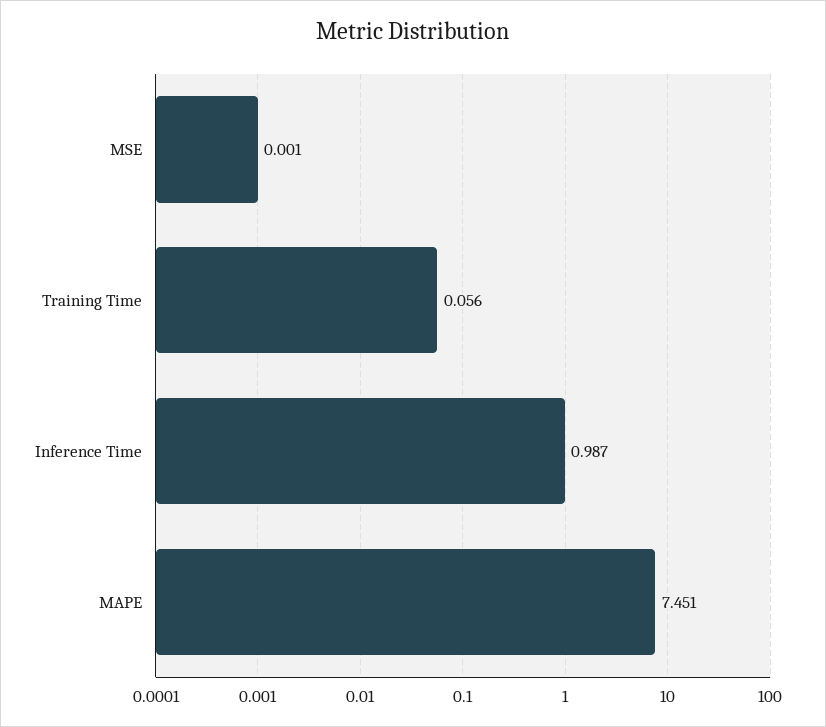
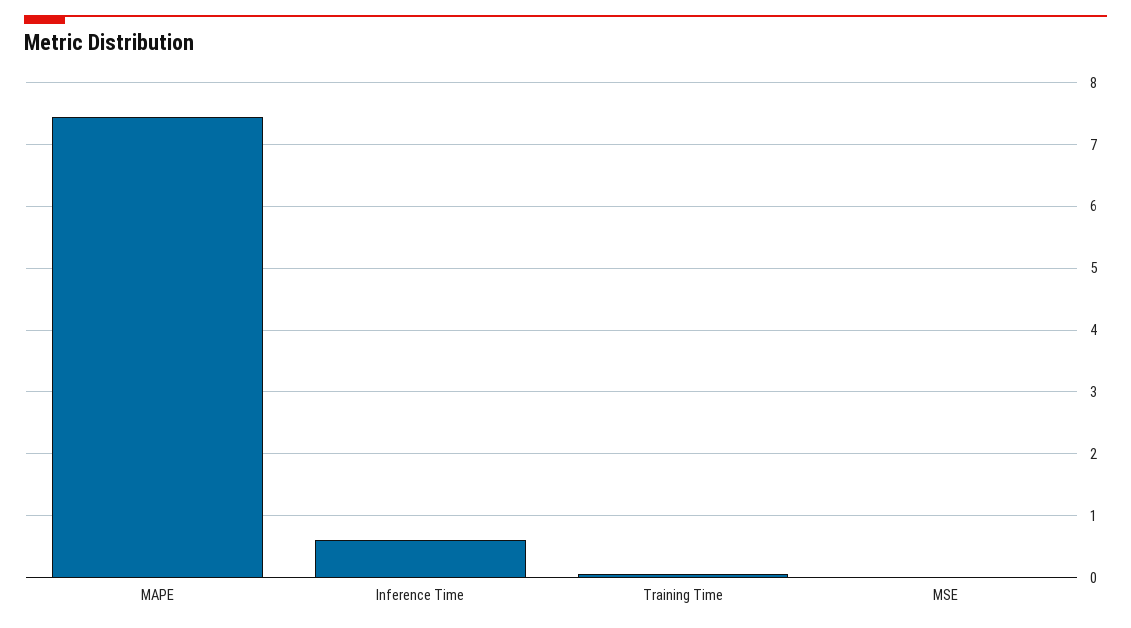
  {
    "MSE": 0.001,
    "Training Time": 0.056,
-   "Inference Time": 0.987,
+   "Inference Time": 0.6,
    "MAPE": 7.451
  }

